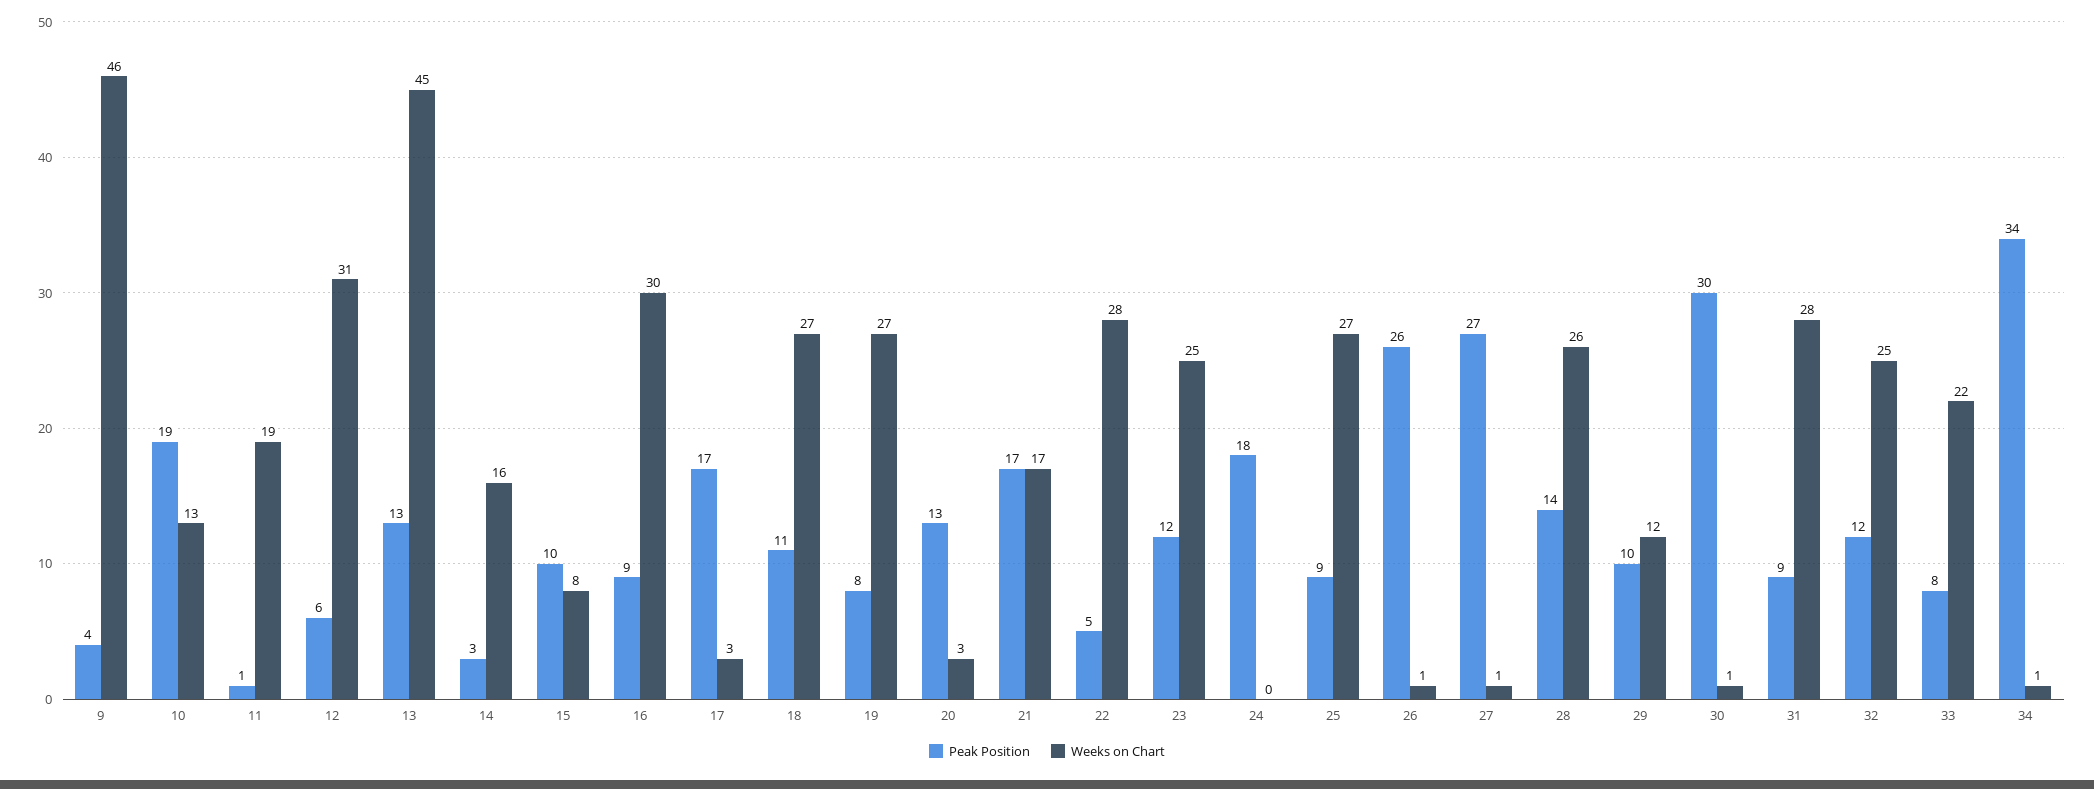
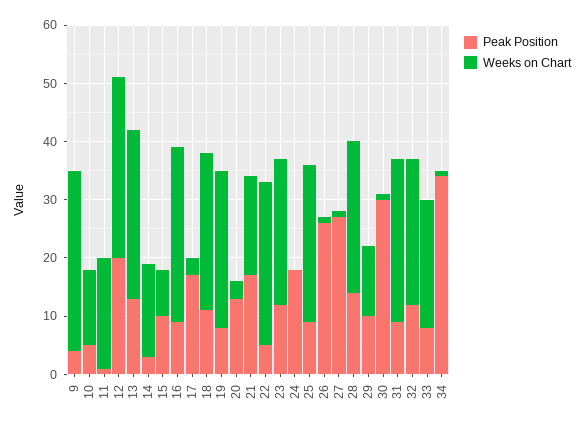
  {
    "Peak Position": {
      "9": 4,
-     "10": 19,
+     "10": 5,
      "11": 1,
-     "12": 6,
+     "12": 20,
      "13": 13,
      "14": 3,
      "15": 10,
      "16": 9,
      "17": 17,
      "18": 11,
      "19": 8,
      "20": 13,
      "21": 17,
      "22": 5,
      "23": 12,
      "24": 18,
      "25": 9,
      "26": 26,
      "27": 27,
      "28": 14,
      "29": 10,
      "30": 30,
      "31": 9,
      "32": 12,
      "33": 8,
      "34": 34
    },
    "Weeks on Chart": {
-     "9": 46,
+     "9": 30,
      "10": 13,
      "11": 19,
      "12": 31,
-     "13": 45,
+     "13": 30,
      "14": 16,
      "15": 8,
      "16": 30,
      "17": 3,
      "18": 27,
      "19": 27,
      "20": 3,
      "21": 17,
      "22": 28,
      "23": 25,
      "24": 0,
      "25": 27,
      "26": 1,
      "27": 1,
      "28": 26,
      "29": 12,
      "30": 1,
      "31": 28,
      "32": 25,
      "33": 22,
      "34": 1
    }
  }

